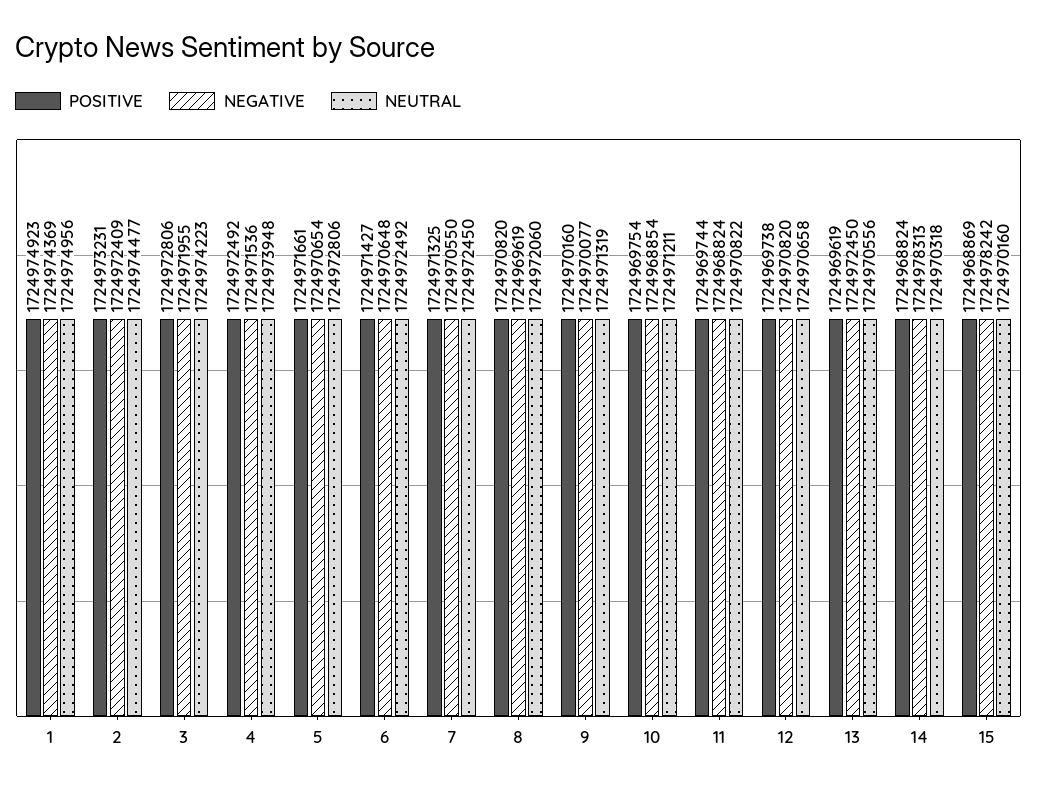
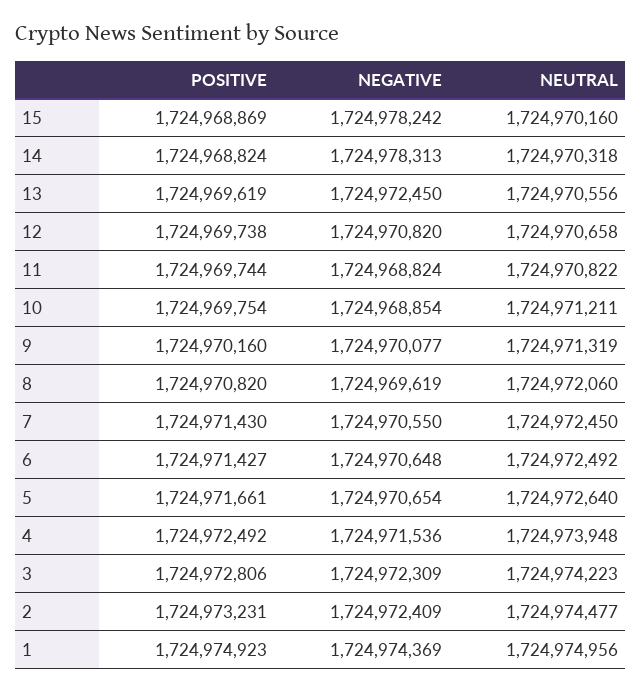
  {
    "POSITIVE": {
      "1": 1724974923,
      "2": 1724973231,
      "3": 1724972806,
      "4": 1724972492,
      "5": 1724971661,
      "6": 1724971427,
-     "7": 1724971325,
+     "7": 1724971430,
      "8": 1724970820,
      "9": 1724970160,
      "10": 1724969754,
      "11": 1724969744,
      "12": 1724969738,
      "13": 1724969619,
      "14": 1724968824,
      "15": 1724968869
    },
    "NEGATIVE": {
      "1": 1724974369,
      "2": 1724972409,
-     "3": 1724971955,
+     "3": 1724972309,
      "4": 1724971536,
      "5": 1724970654,
      "6": 1724970648,
      "7": 1724970550,
      "8": 1724969619,
      "9": 1724970077,
      "10": 1724968854,
      "11": 1724968824,
      "12": 1724970820,
      "13": 1724972450,
      "14": 1724978313,
      "15": 1724978242
    },
    "NEUTRAL": {
      "1": 1724974956,
      "2": 1724974477,
      "3": 1724974223,
      "4": 1724973948,
-     "5": 1724972806,
+     "5": 1724972640,
      "6": 1724972492,
      "7": 1724972450,
      "8": 1724972060,
      "9": 1724971319,
      "10": 1724971211,
      "11": 1724970822,
      "12": 1724970658,
      "13": 1724970556,
      "14": 1724970318,
      "15": 1724970160
    }
  }

